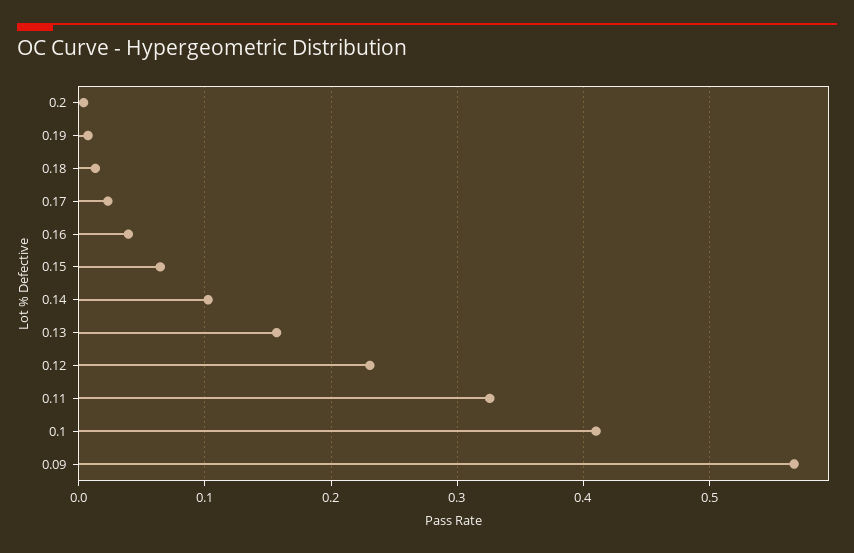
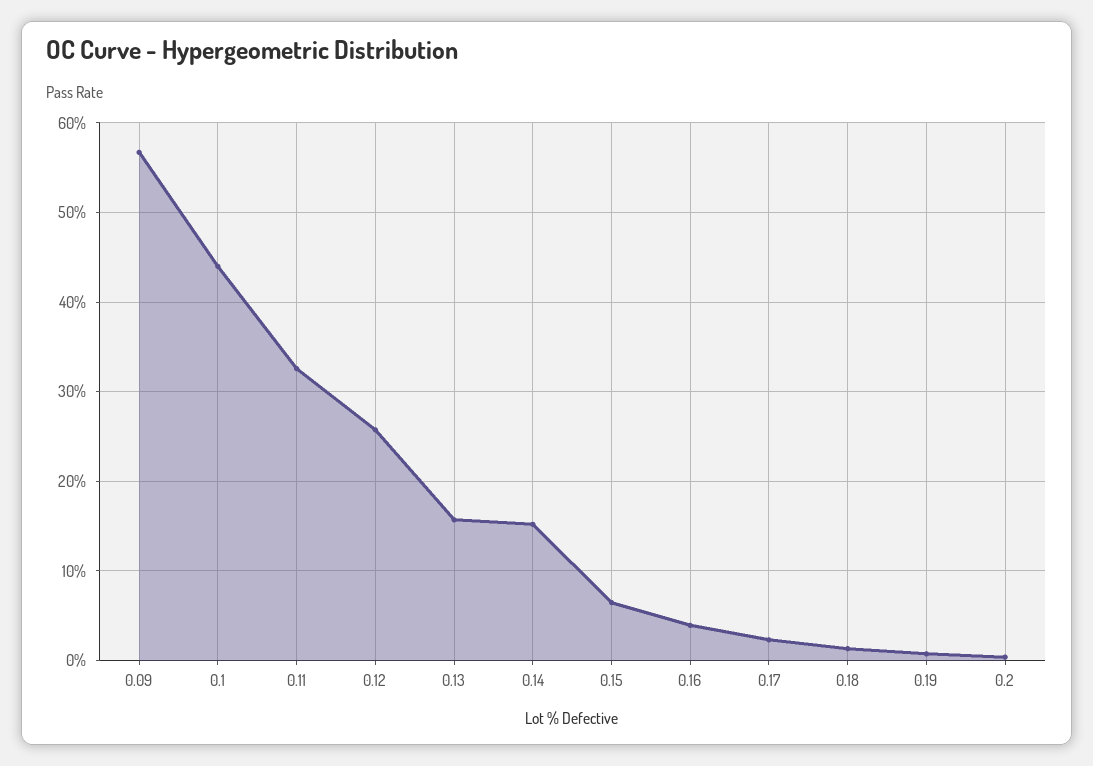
  {
    "0.2": 0,
    "0.19": 0.01,
    "0.18": 0.01,
    "0.17": 0.02,
    "0.16": 0.04,
    "0.15": 0.06,
-   "0.14": 0.1,
+   "0.14": 0.15,
    "0.13": 0.16,
-   "0.12": 0.23,
+   "0.12": 0.26,
    "0.11": 0.33,
-   "0.1": 0.41,
+   "0.1": 0.44,
    "0.09": 0.57
  }

